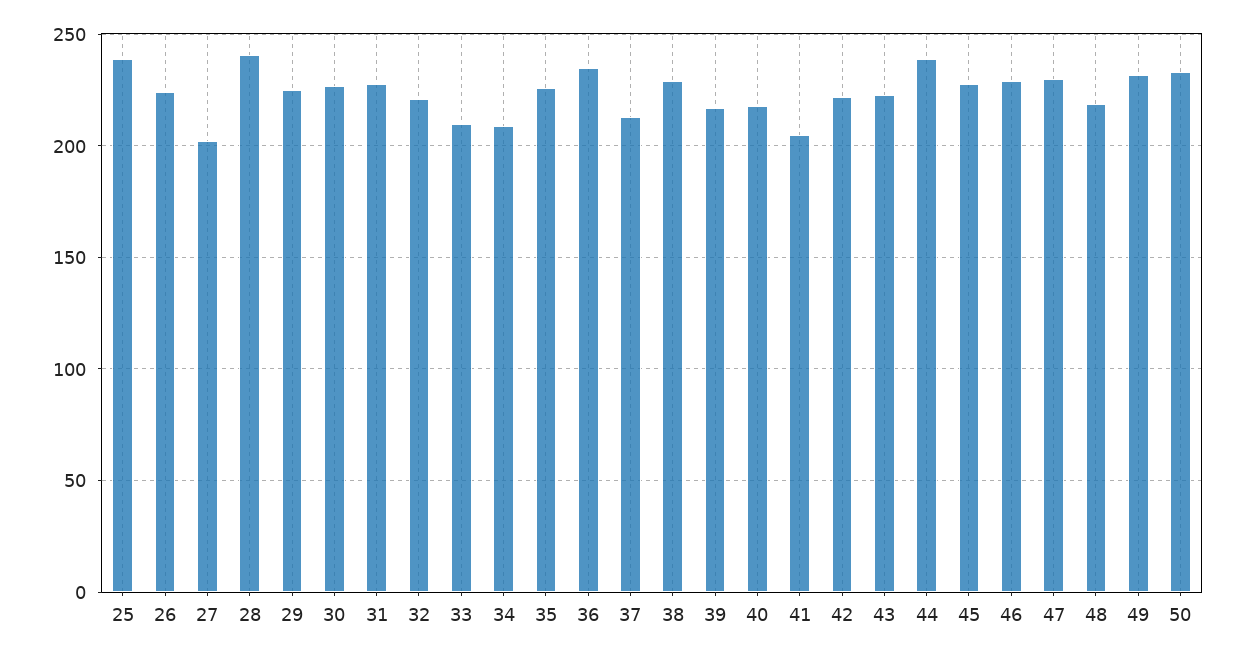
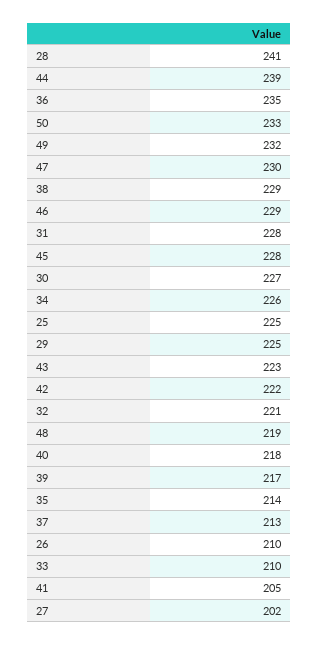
  {
-   "25": 240,
+   "25": 225,
-   "26": 225,
+   "26": 210,
    "27": 202,
    "28": 241,
    "29": 225,
    "30": 227,
    "31": 228,
    "32": 221,
    "33": 210,
-   "34": 210,
+   "34": 226,
-   "35": 225,
+   "35": 214,
    "36": 235,
    "37": 213,
    "38": 229,
    "39": 217,
    "40": 218,
    "41": 205,
    "42": 222,
    "43": 223,
    "44": 239,
    "45": 228,
    "46": 229,
    "47": 230,
    "48": 219,
    "49": 232,
    "50": 233
  }

